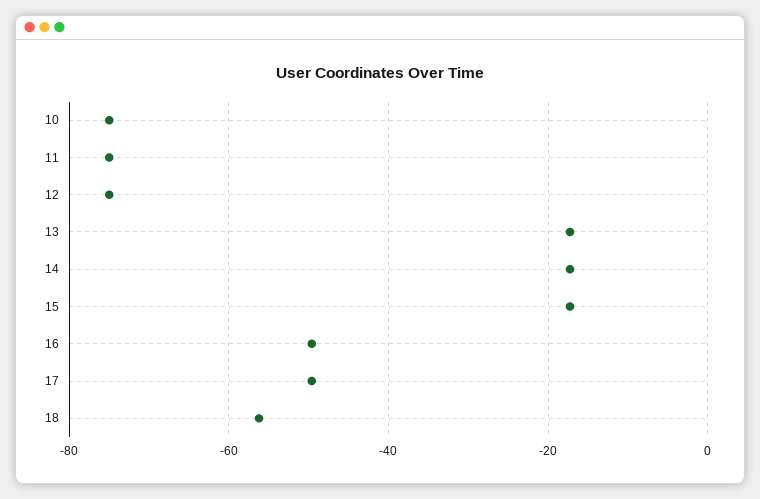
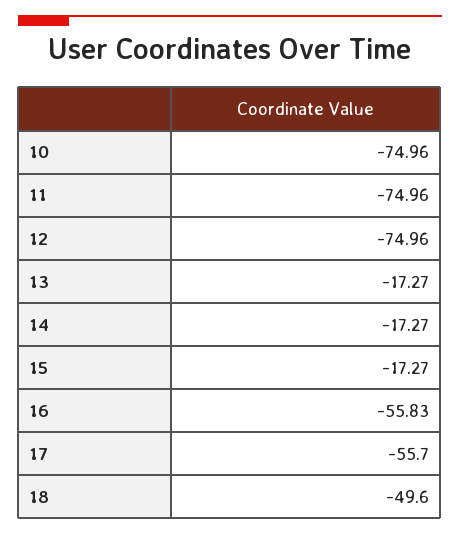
  {
    "10": -74.96,
    "11": -74.96,
    "12": -74.96,
    "13": -17.27,
    "14": -17.27,
    "15": -17.27,
-   "16": -50,
+   "16": -55.83,
-   "17": -50,
+   "17": -55.7,
-   "18": -56
+   "18": -49.6
  }

